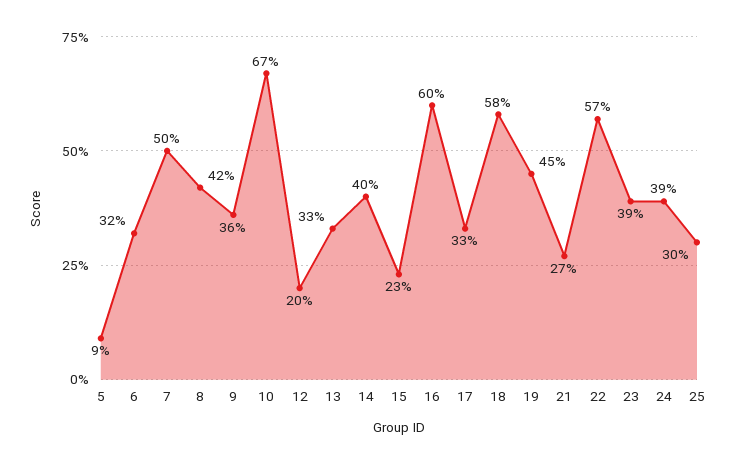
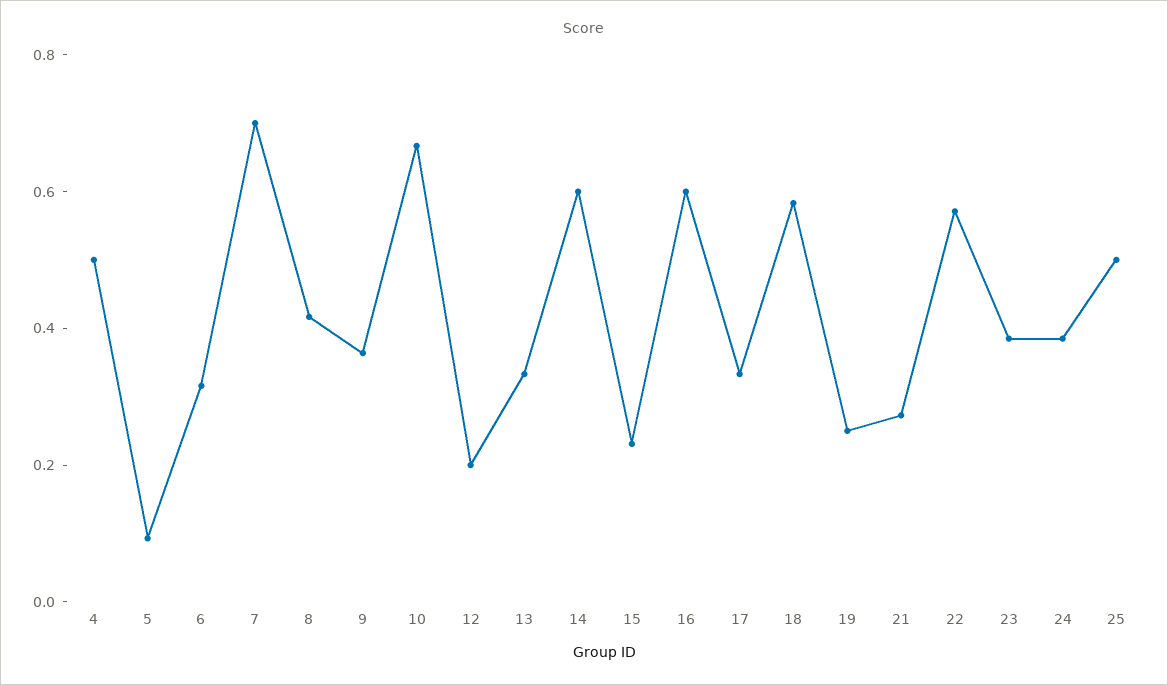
  {
    "5": 0.09,
    "6": 0.32,
-   "7": 0.5,
+   "7": 0.7,
    "8": 0.42,
    "9": 0.36,
    "10": 0.67,
    "12": 0.2,
    "13": 0.33,
-   "14": 0.4,
+   "14": 0.6,
    "15": 0.23,
    "16": 0.6,
    "17": 0.33,
    "18": 0.58,
-   "19": 0.45,
+   "19": 0.25,
    "21": 0.27,
    "22": 0.57,
    "23": 0.39,
    "24": 0.39,
-   "25": 0.3
+   "25": 0.5,
+   "4": 0.5
  }

